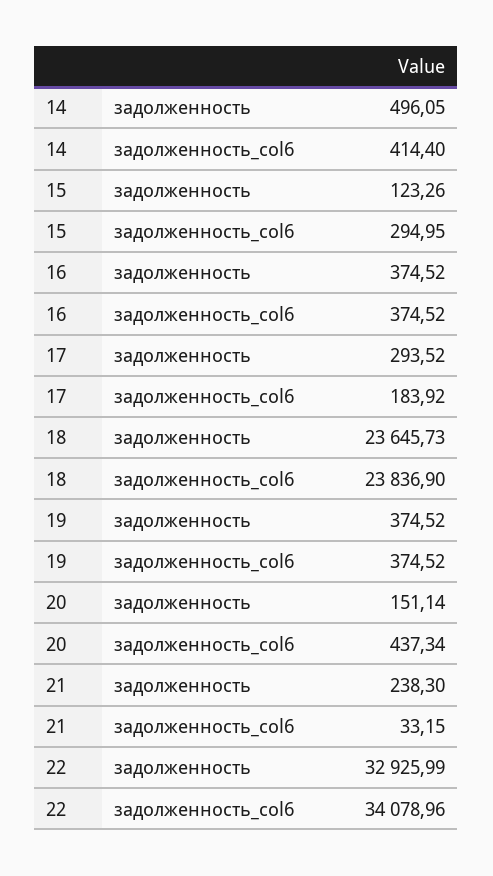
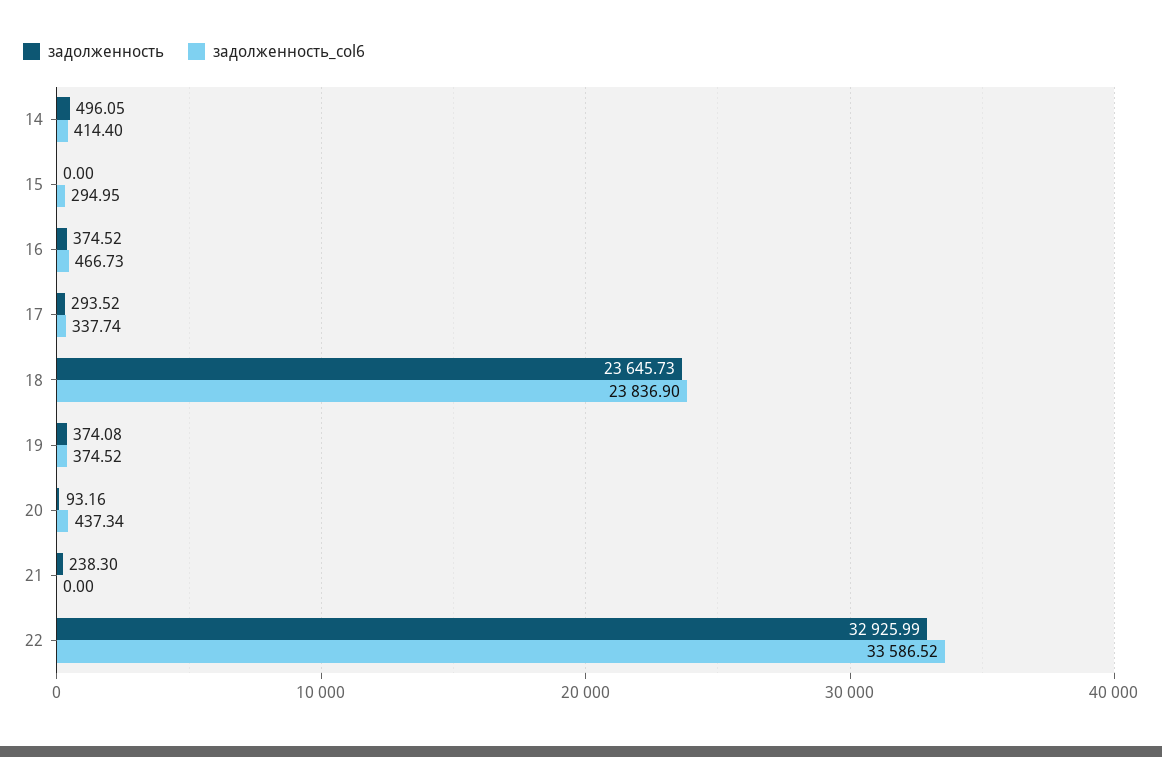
  {
    "задолженность": {
      "14": 496.05,
-     "15": 123.26,
+     "15": 0,
      "16": 374.52,
      "17": 293.52,
      "18": 23645.73,
-     "19": 374.52,
+     "19": 374.08,
-     "20": 151.14,
+     "20": 93.16,
      "21": 238.3,
      "22": 32925.99
    },
    "задолженность_col6": {
      "14": 414.4,
      "15": 294.95,
-     "16": 374.52,
+     "16": 466.73,
-     "17": 183.92,
+     "17": 337.74,
      "18": 23836.9,
      "19": 374.52,
      "20": 437.34,
-     "21": 33.15,
+     "21": 0,
-     "22": 34078.96
+     "22": 33586.52
    }
  }

